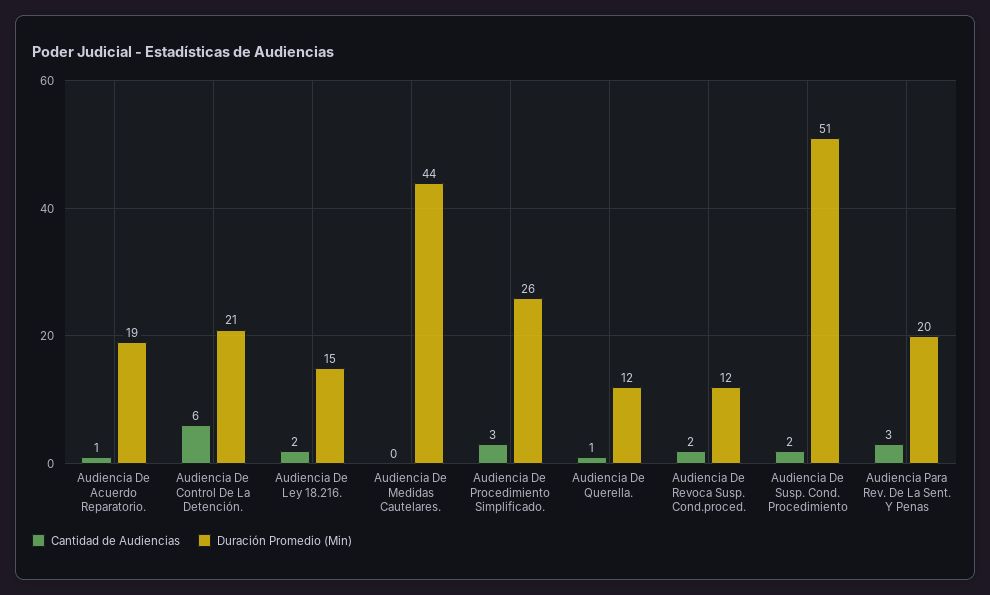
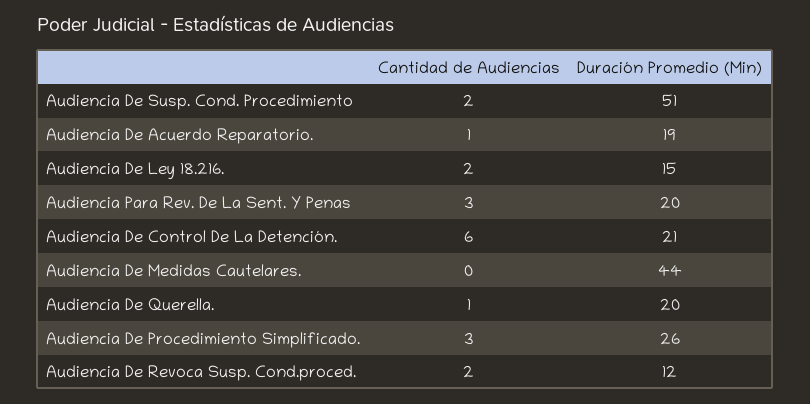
  {
    "Cantidad de Audiencias": {
      "Audiencia De Acuerdo Reparatorio.": 1,
      "Audiencia De Control De La Detención.": 6,
      "Audiencia De Ley 18.216.": 2,
      "Audiencia De Medidas Cautelares.": 0,
      "Audiencia De Procedimiento Simplificado.": 3,
      "Audiencia De Querella.": 1,
      "Audiencia De Revoca Susp. Cond.proced.": 2,
      "Audiencia De Susp. Cond. Procedimiento": 2,
      "Audiencia Para Rev. De La Sent. Y Penas": 3
    },
    "Duración Promedio (Min)": {
      "Audiencia De Acuerdo Reparatorio.": 19,
      "Audiencia De Control De La Detención.": 21,
      "Audiencia De Ley 18.216.": 15,
      "Audiencia De Medidas Cautelares.": 44,
      "Audiencia De Procedimiento Simplificado.": 26,
-     "Audiencia De Querella.": 12,
+     "Audiencia De Querella.": 20,
      "Audiencia De Revoca Susp. Cond.proced.": 12,
      "Audiencia De Susp. Cond. Procedimiento": 51,
      "Audiencia Para Rev. De La Sent. Y Penas": 20
    }
  }

